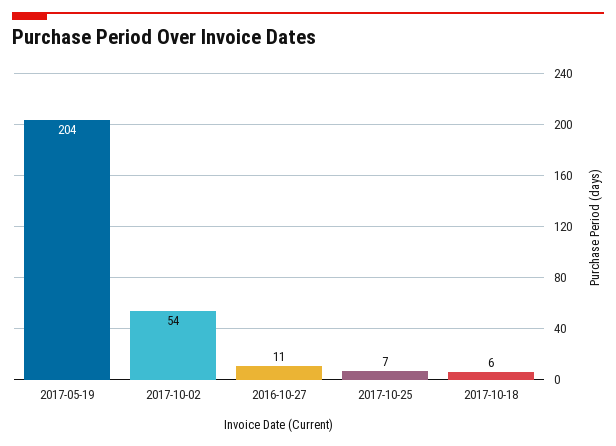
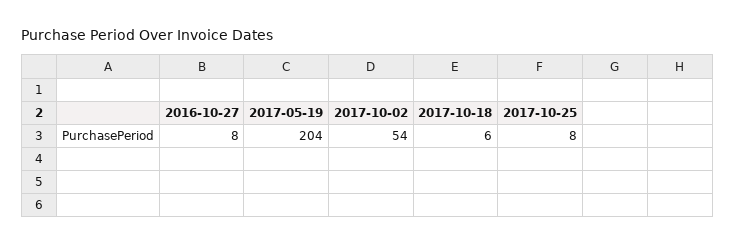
  {
    "2017-05-19": 204,
    "2017-10-02": 54,
-   "2016-10-27": 11,
+   "2016-10-27": 8,
-   "2017-10-25": 7,
+   "2017-10-25": 8,
    "2017-10-18": 6
  }

